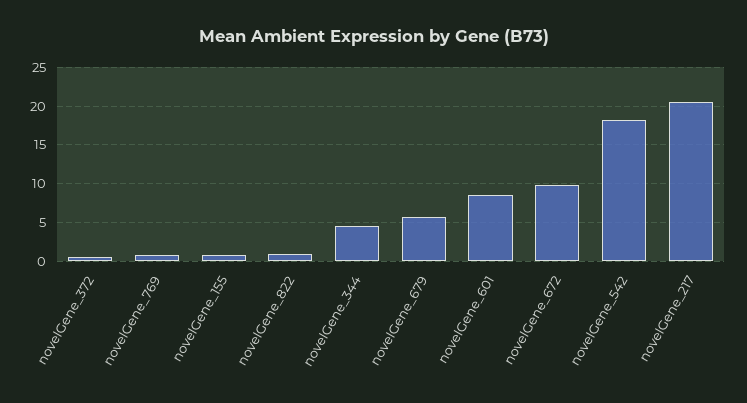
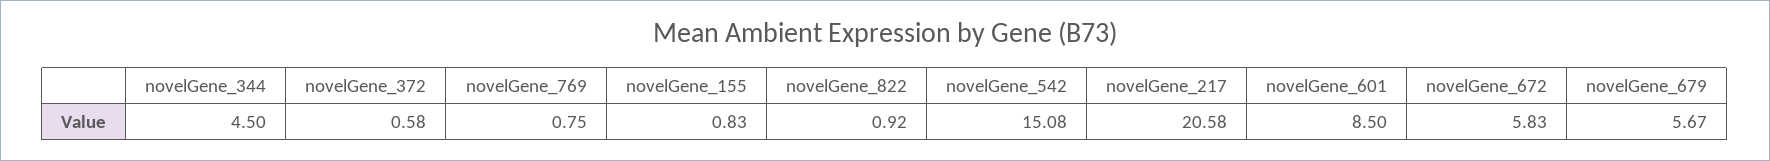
  {
    "novelGene_372": 0.58,
    "novelGene_769": 0.75,
    "novelGene_155": 0.83,
    "novelGene_822": 0.92,
    "novelGene_344": 4.5,
    "novelGene_679": 5.67,
    "novelGene_601": 8.5,
-   "novelGene_672": 10,
+   "novelGene_672": 5.83,
-   "novelGene_542": 18,
+   "novelGene_542": 15.08,
    "novelGene_217": 20.58
  }

